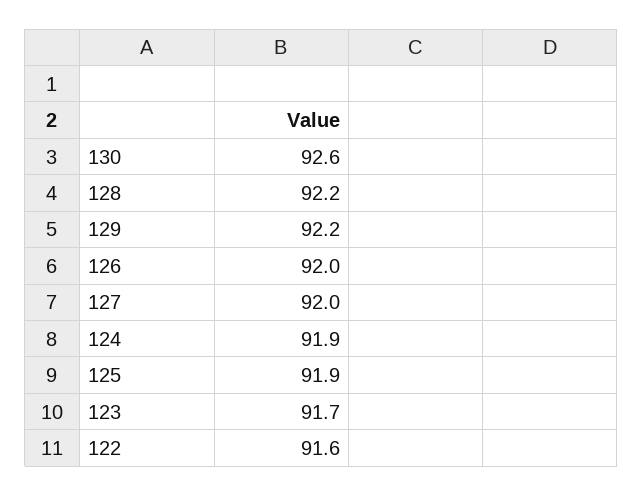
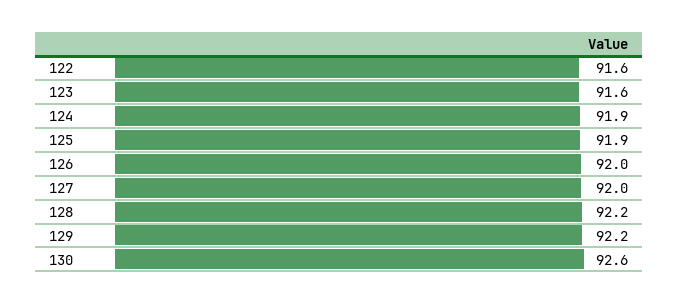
  {
    "130": 92.6,
    "128": 92.2,
    "129": 92.2,
    "126": 92,
    "127": 92,
    "124": 91.9,
    "125": 91.9,
-   "123": 91.7,
+   "123": 91.6,
    "122": 91.6
  }

